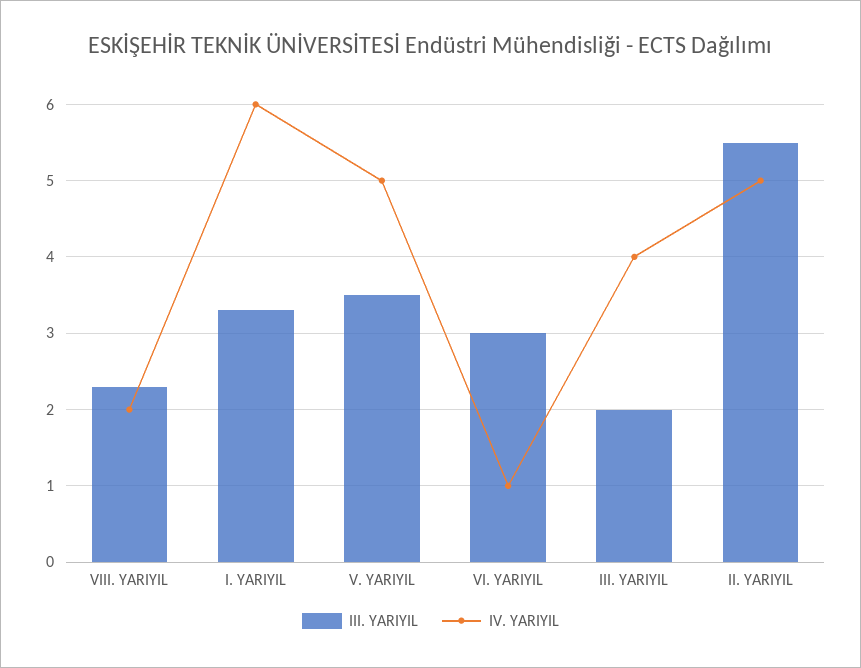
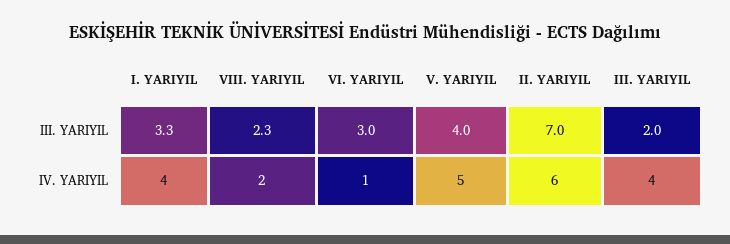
  {
    "III. YARIYIL": {
      "VIII. YARIYIL": 2.3,
      "I. YARIYIL": 3.3,
-     "V. YARIYIL": 3.5,
+     "V. YARIYIL": 4,
      "VI. YARIYIL": 3,
      "III. YARIYIL": 2,
-     "II. YARIYIL": 5.5
+     "II. YARIYIL": 7
    },
    "IV. YARIYIL": {
      "VIII. YARIYIL": 2,
-     "I. YARIYIL": 6,
+     "I. YARIYIL": 4,
      "V. YARIYIL": 5,
      "VI. YARIYIL": 1,
      "III. YARIYIL": 4,
-     "II. YARIYIL": 5
+     "II. YARIYIL": 6
    }
  }

